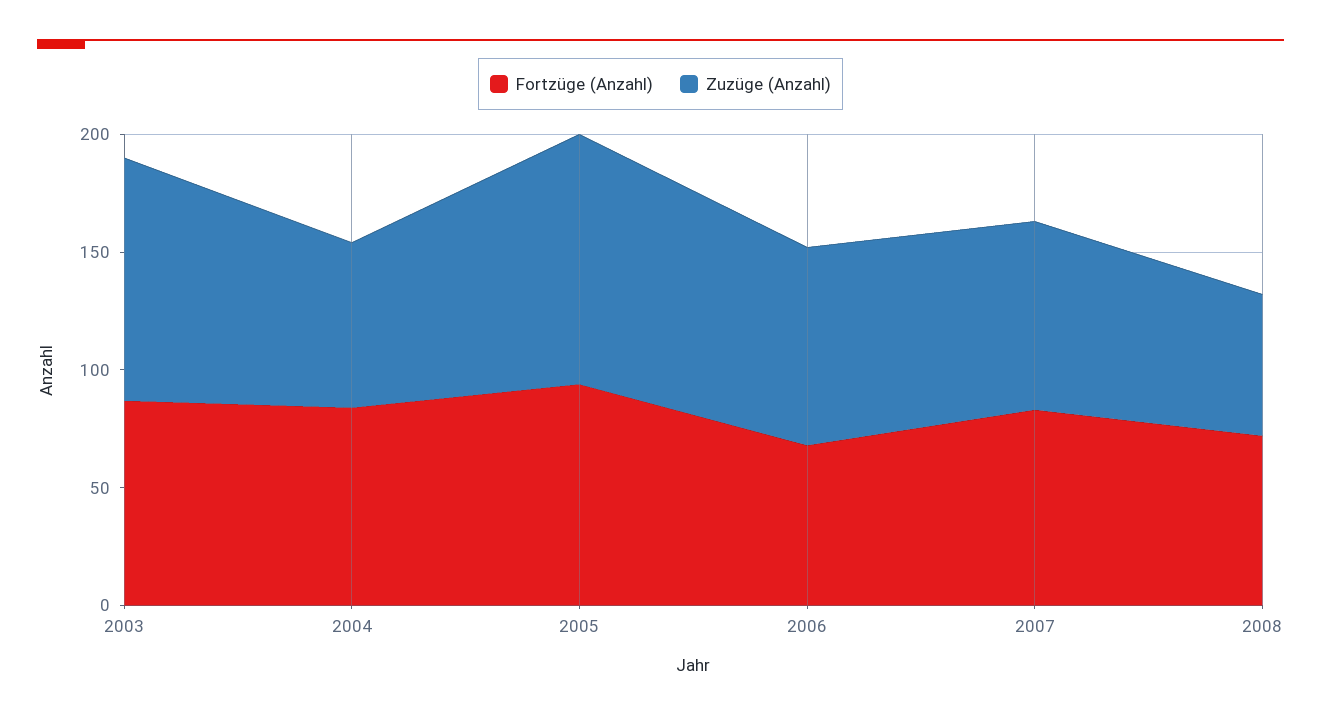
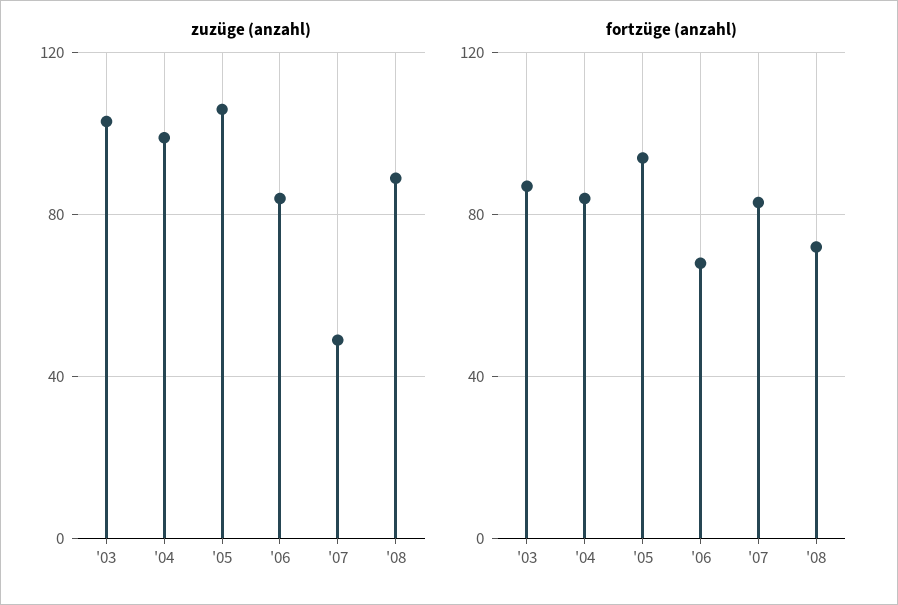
  {
    "Fortzüge (Anzahl)": {
      "2003": 85,
      "2004": 85,
      "2005": 95,
      "2006": 70,
      "2007": 85,
      "2008": 70
    },
    "Zuzüge (Anzahl)": {
      "2003": 105,
-     "2004": 70,
+     "2004": 100,
      "2005": 105,
      "2006": 85,
-     "2007": 80,
+     "2007": 50,
-     "2008": 60
+     "2008": 90
    }
  }

